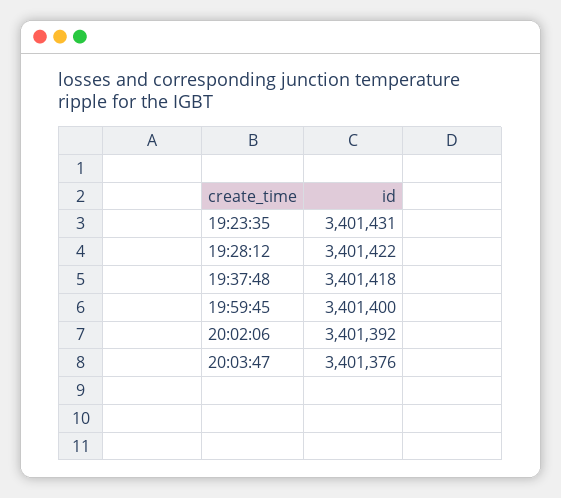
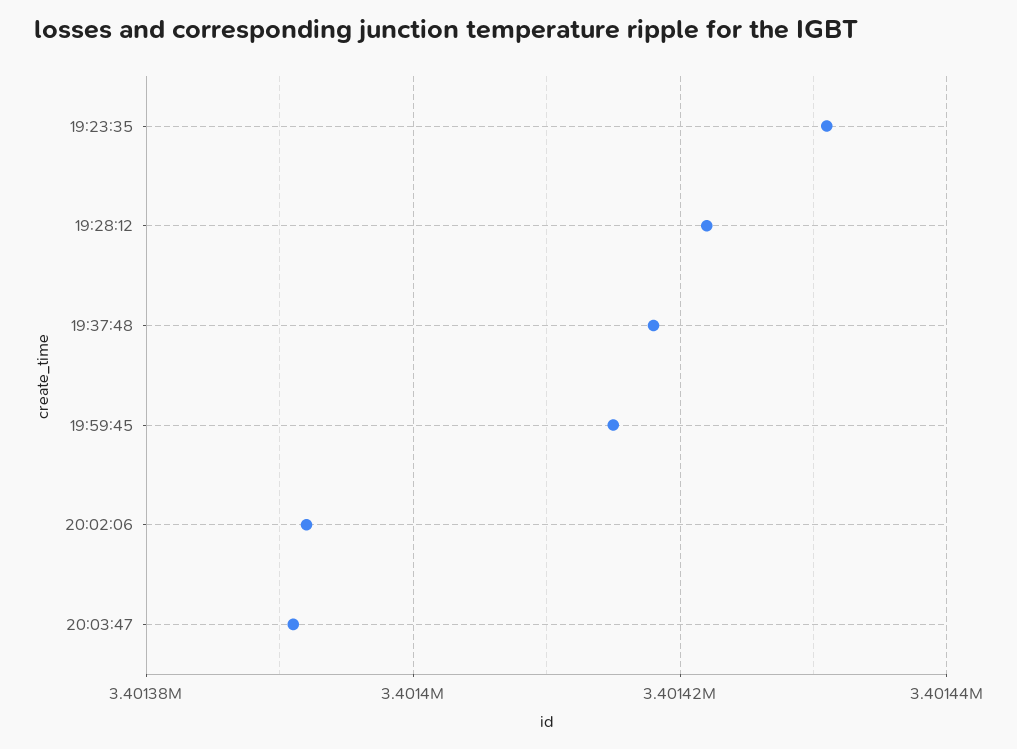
  {
    "19:23:35": 3401431,
    "19:28:12": 3401422,
    "19:37:48": 3401418,
-   "19:59:45": 3401400,
+   "19:59:45": 3401415,
    "20:02:06": 3401392,
-   "20:03:47": 3401376
+   "20:03:47": 3401390
  }

